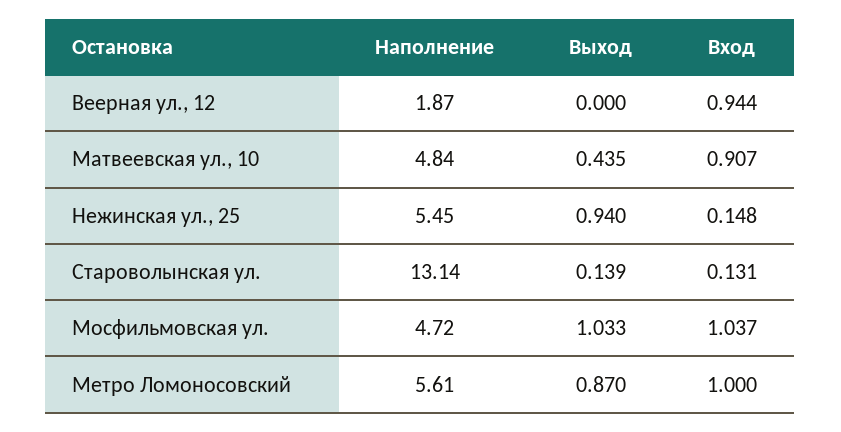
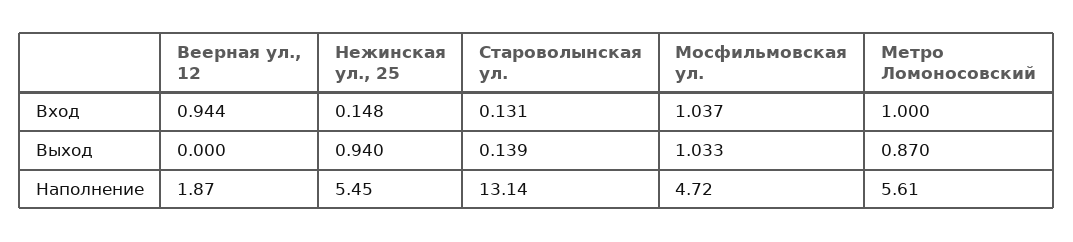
  {
    "Наполнение": {
      "Веерная ул., 12": 1.87,
-     "Матвеевская ул., 10": 4.84,
      "Нежинская ул., 25": 5.45,
      "Староволынская ул.": 13.14,
      "Мосфильмовская ул.": 4.72,
      "Метро Ломоносовский": 5.61
    },
    "Выход": {
      "Веерная ул., 12": 0,
-     "Матвеевская ул., 10": 0.435,
      "Нежинская ул., 25": 0.94,
      "Староволынская ул.": 0.139,
      "Мосфильмовская ул.": 1.033,
      "Метро Ломоносовский": 0.87
    },
    "Вход": {
      "Веерная ул., 12": 0.944,
-     "Матвеевская ул., 10": 0.907,
      "Нежинская ул., 25": 0.148,
      "Староволынская ул.": 0.131,
      "Мосфильмовская ул.": 1.037,
      "Метро Ломоносовский": 1
    }
  }

